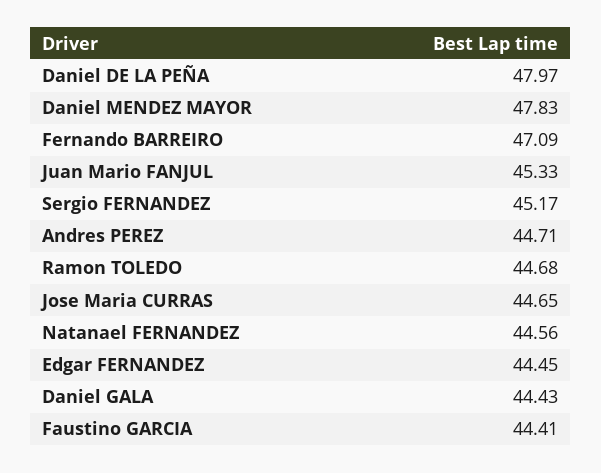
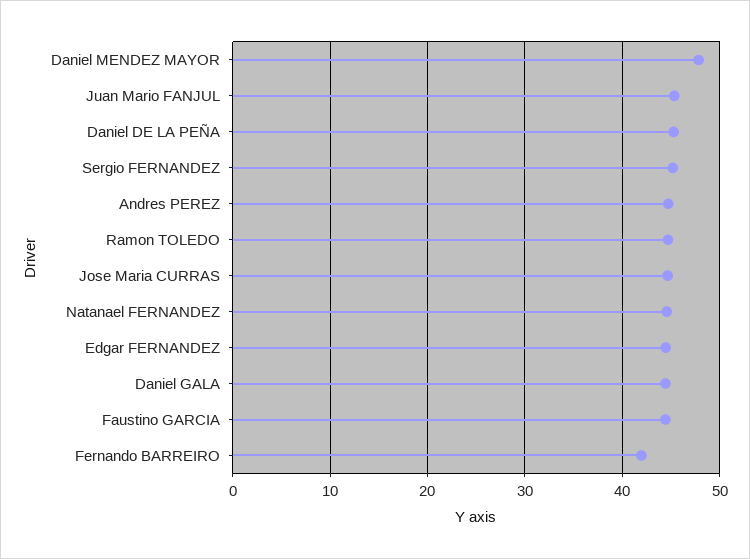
  {
-   "Daniel DE LA PEÑA": 47.97,
+   "Daniel DE LA PEÑA": 45,
    "Daniel MENDEZ MAYOR": 47.83,
-   "Fernando BARREIRO": 47.09,
+   "Fernando BARREIRO": 42,
    "Juan Mario FANJUL": 45.33,
    "Sergio FERNANDEZ": 45.17,
    "Andres PEREZ": 44.71,
    "Ramon TOLEDO": 44.68,
    "Jose Maria CURRAS": 44.65,
    "Natanael FERNANDEZ": 44.56,
    "Edgar FERNANDEZ": 44.45,
    "Daniel GALA": 44.43,
    "Faustino GARCIA": 44.41
  }

